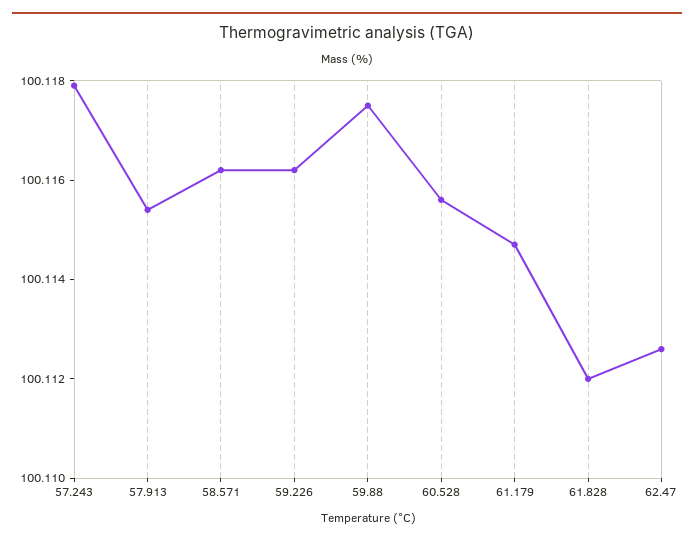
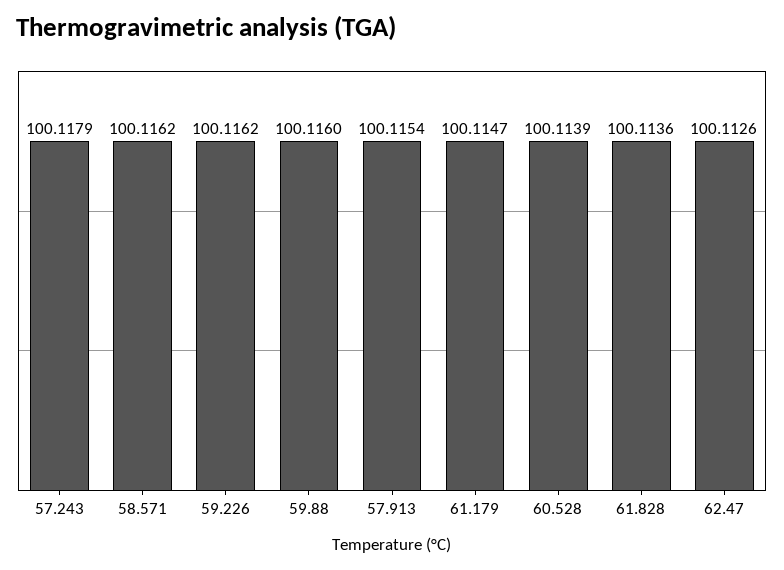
  {
    "57.243": 100.1179,
    "57.913": 100.1154,
    "58.571": 100.1162,
    "59.226": 100.1162,
-   "59.88": 100.1175,
+   "59.88": 100.116,
-   "60.528": 100.1155,
+   "60.528": 100.1139,
    "61.179": 100.1147,
-   "61.828": 100.112,
+   "61.828": 100.1136,
    "62.47": 100.1126
  }

